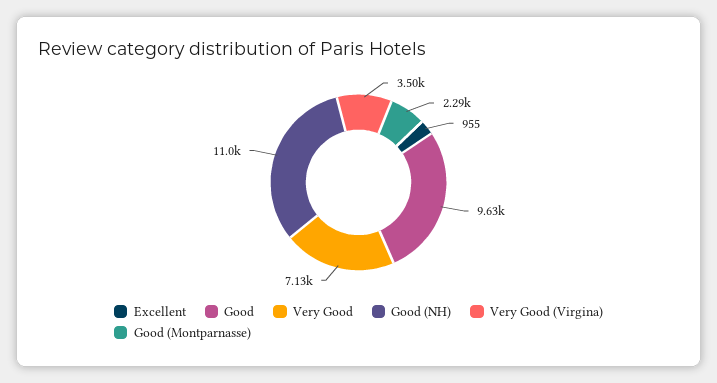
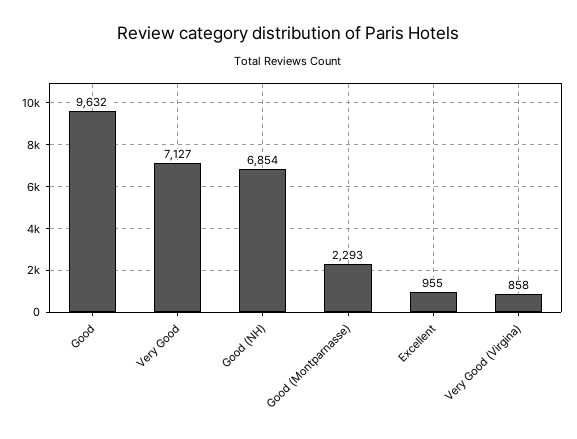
  {
    "Excellent": 955,
    "Good": 9632,
    "Very Good": 7127,
-   "Good (NH)": 11000,
+   "Good (NH)": 6854,
-   "Very Good (Virgina)": 3500,
+   "Very Good (Virgina)": 858,
    "Good (Montparnasse)": 2293
  }

